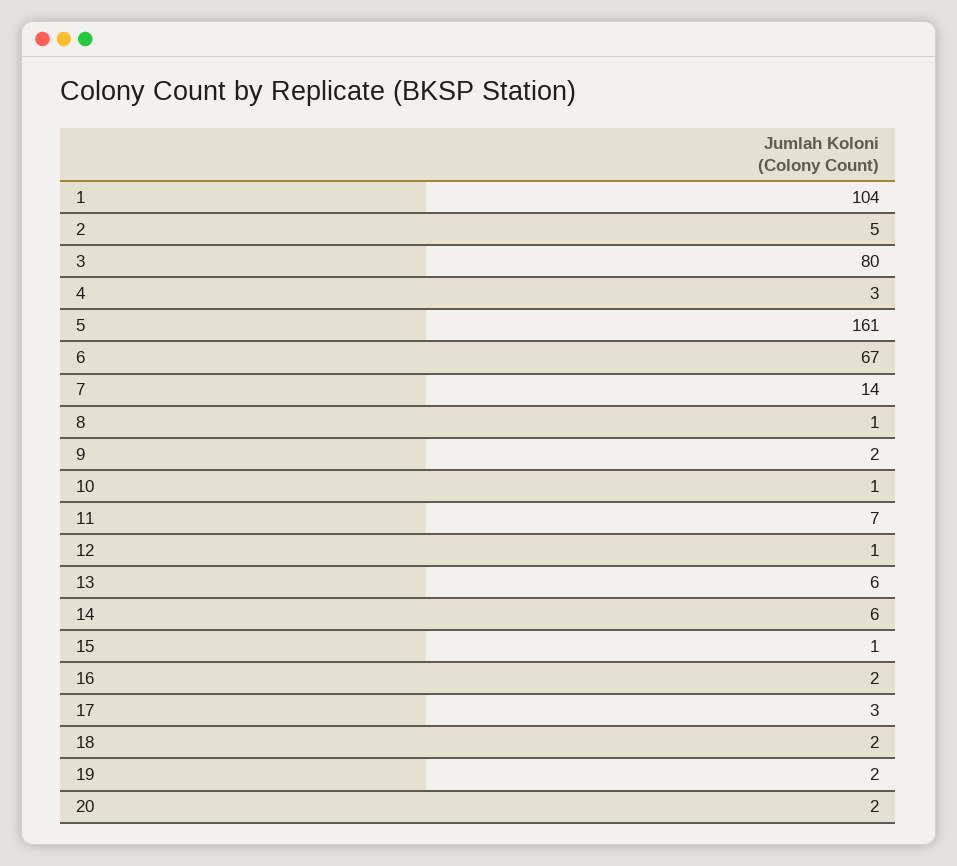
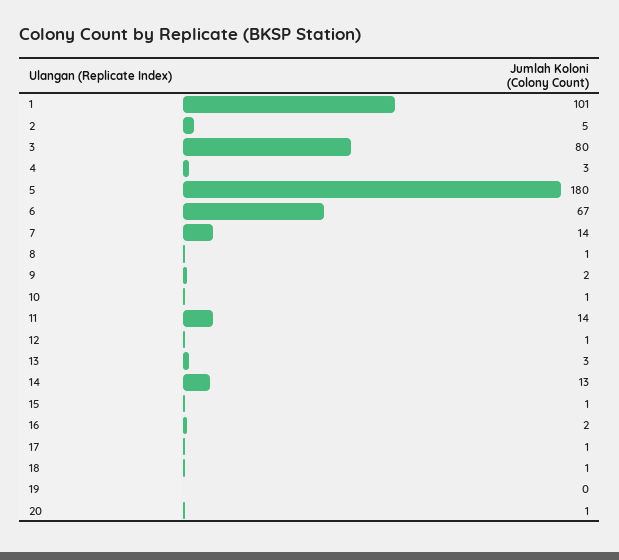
  {
-   "1": 104,
+   "1": 101,
    "2": 5,
    "3": 80,
    "4": 3,
-   "5": 161,
+   "5": 180,
    "6": 67,
    "7": 14,
    "8": 1,
    "9": 2,
    "10": 1,
-   "11": 7,
+   "11": 14,
    "12": 1,
-   "13": 6,
+   "13": 3,
-   "14": 6,
+   "14": 13,
    "15": 1,
    "16": 2,
-   "17": 3,
+   "17": 1,
-   "18": 2,
+   "18": 1,
-   "19": 2,
+   "19": 0,
-   "20": 2
+   "20": 1
  }

